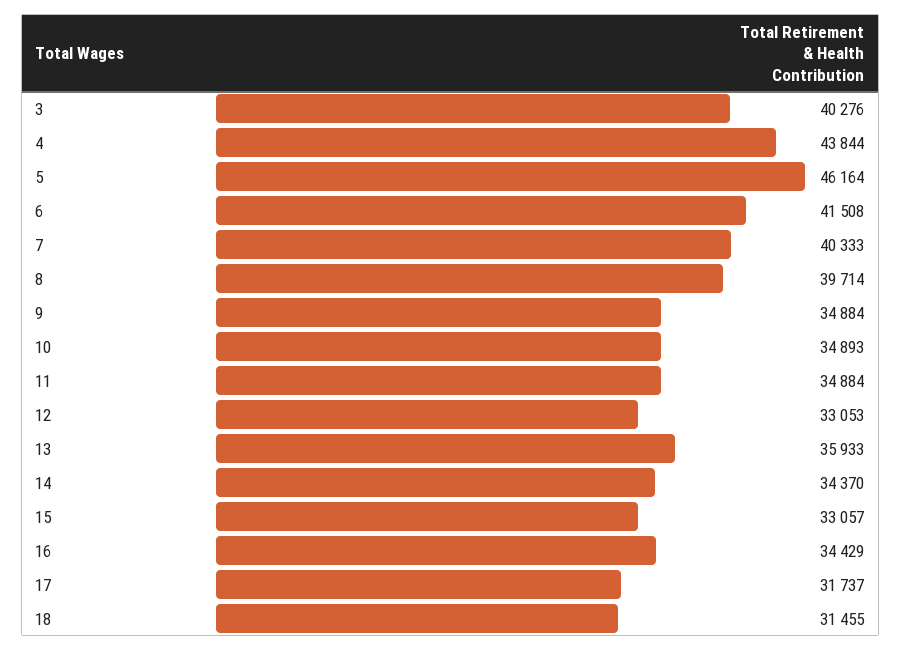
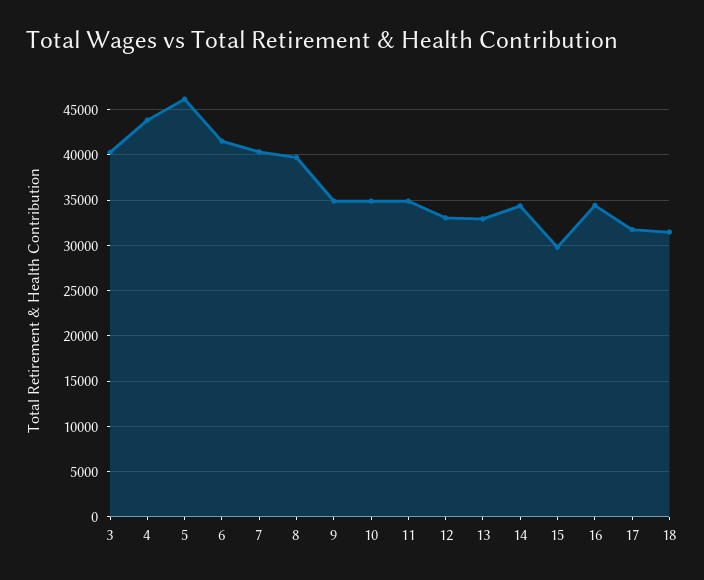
  {
    "3": 40276,
    "4": 43844,
    "5": 46164,
    "6": 41508,
    "7": 40333,
    "8": 39714,
    "9": 34884,
    "10": 34893,
    "11": 34884,
    "12": 33053,
-   "13": 35933,
+   "13": 33000,
    "14": 34370,
-   "15": 33057,
+   "15": 30000,
    "16": 34429,
    "17": 31737,
    "18": 31455
  }

